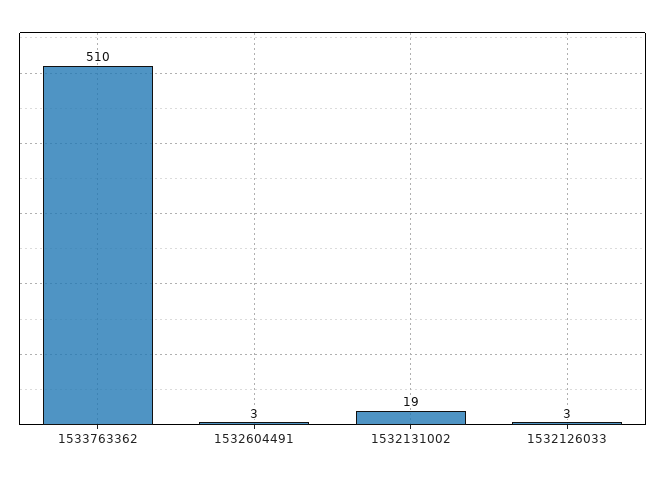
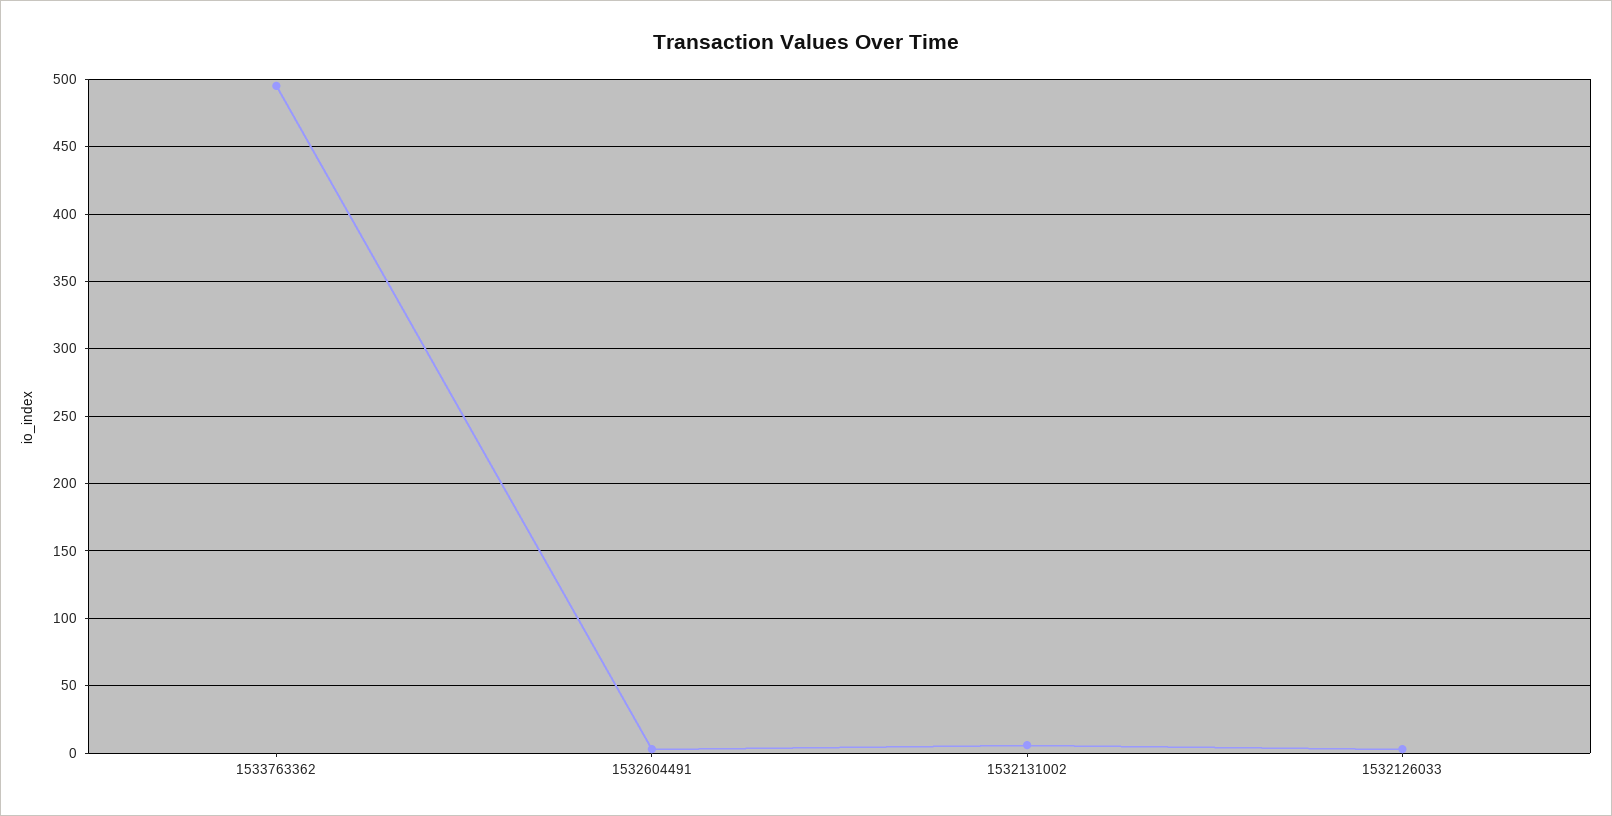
  {
-   "1533763362": 510,
+   "1533763362": 495,
    "1532604491": 3,
-   "1532131002": 19,
+   "1532131002": 5,
    "1532126033": 3
  }

